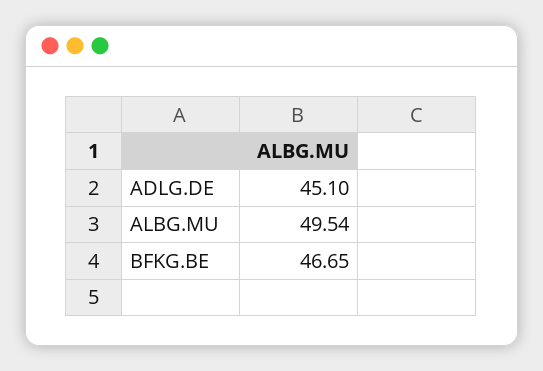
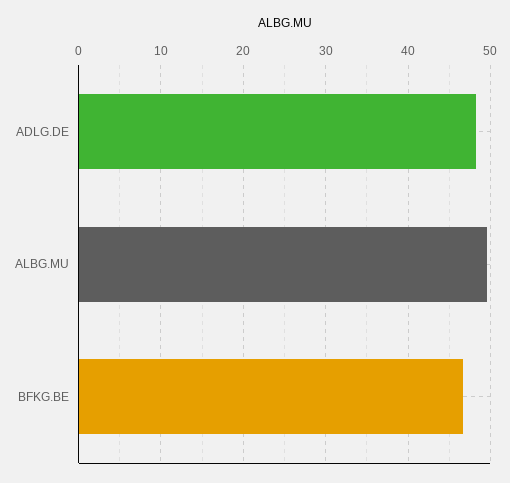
  {
-   "ADLG.DE": 45.1,
+   "ADLG.DE": 48,
    "ALBG.MU": 49.54,
    "BFKG.BE": 46.65
  }

